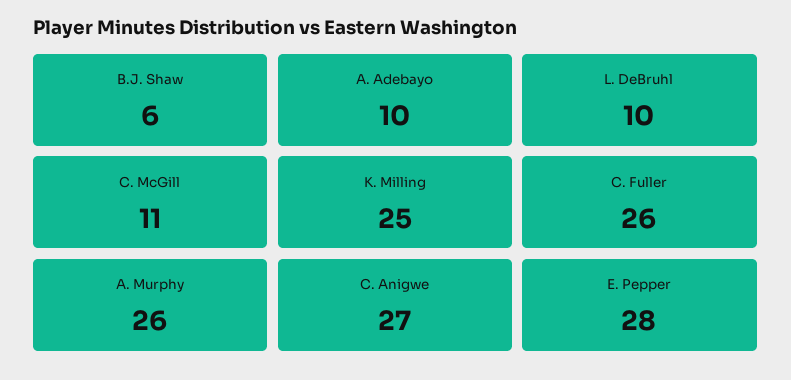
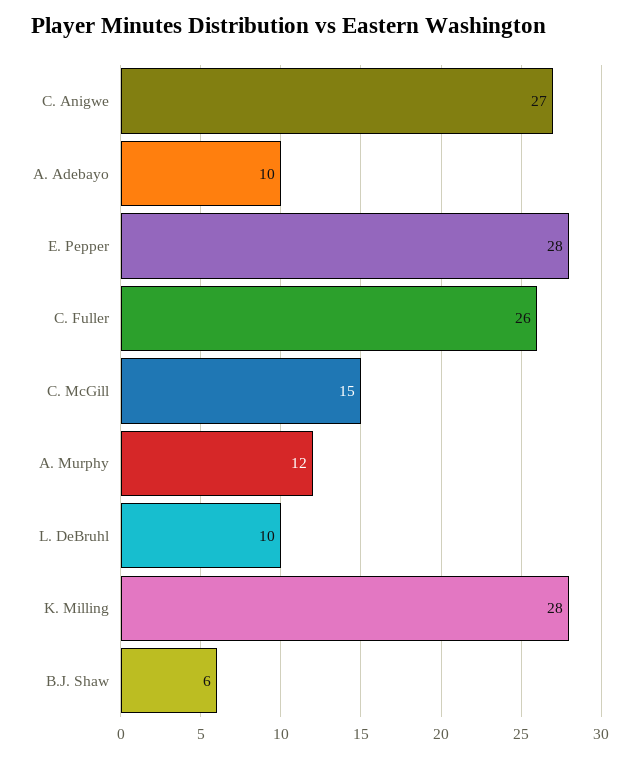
  {
    "B.J. Shaw": 6,
    "A. Adebayo": 10,
    "L. DeBruhl": 10,
-   "C. McGill": 11,
+   "C. McGill": 15,
-   "K. Milling": 25,
+   "K. Milling": 28,
    "C. Fuller": 26,
-   "A. Murphy": 26,
+   "A. Murphy": 12,
    "C. Anigwe": 27,
    "E. Pepper": 28
  }

